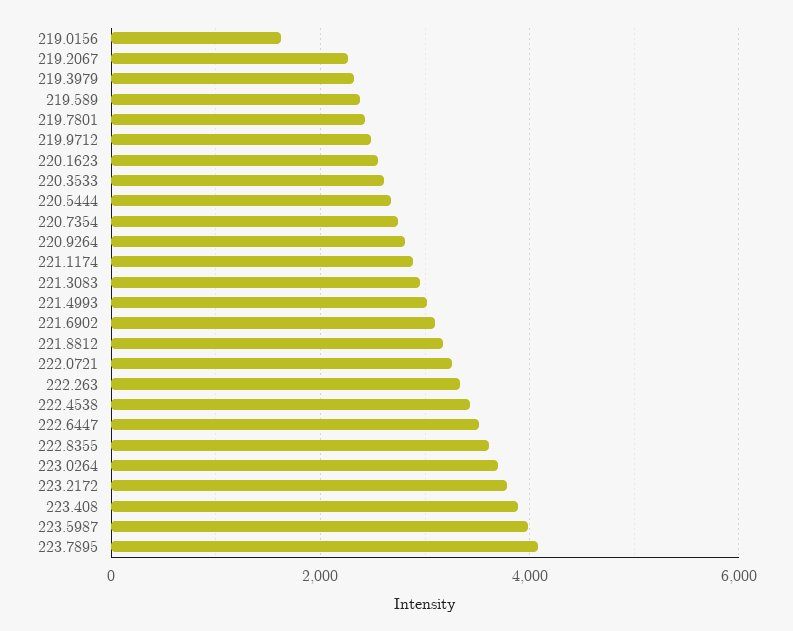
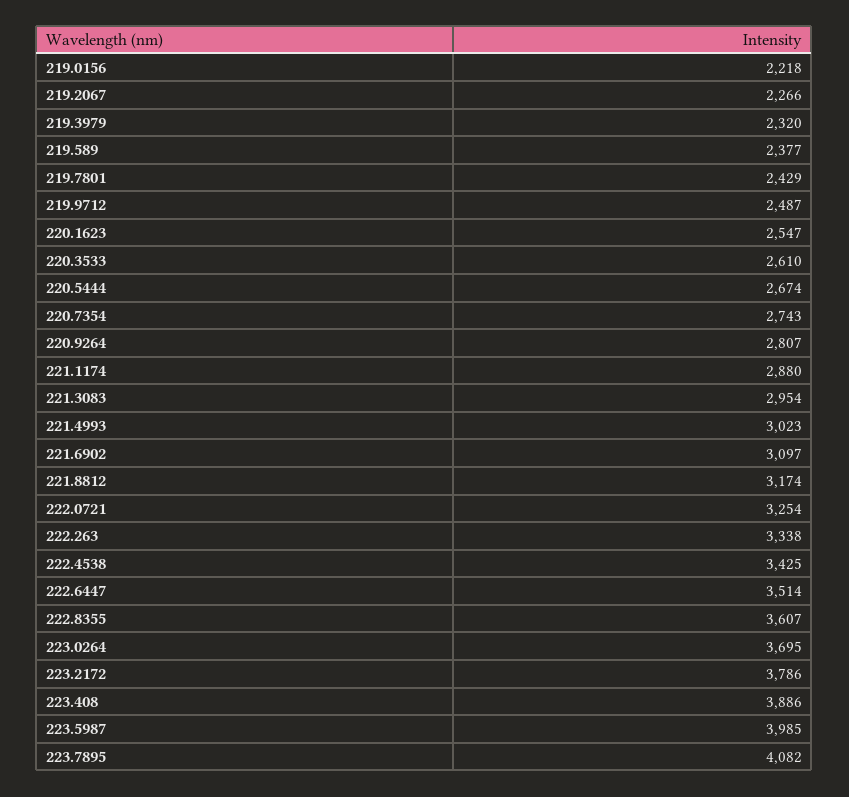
  {
-   "219.0156": 1600,
+   "219.0156": 2218,
    "219.2067": 2266,
    "219.3979": 2320,
    "219.589": 2377,
    "219.7801": 2429,
    "219.9712": 2487,
    "220.1623": 2547,
    "220.3533": 2610,
    "220.5444": 2674,
    "220.7354": 2743,
    "220.9264": 2807,
    "221.1174": 2880,
    "221.3083": 2954,
    "221.4993": 3023,
    "221.6902": 3097,
    "221.8812": 3174,
    "222.0721": 3254,
    "222.263": 3338,
    "222.4538": 3425,
    "222.6447": 3514,
    "222.8355": 3607,
    "223.0264": 3695,
    "223.2172": 3786,
    "223.408": 3886,
    "223.5987": 3985,
    "223.7895": 4082
  }

